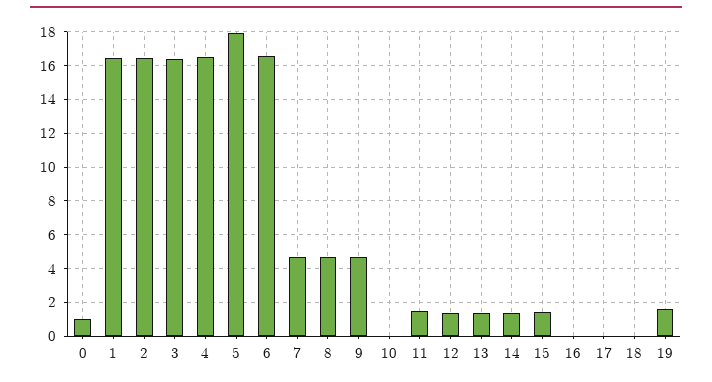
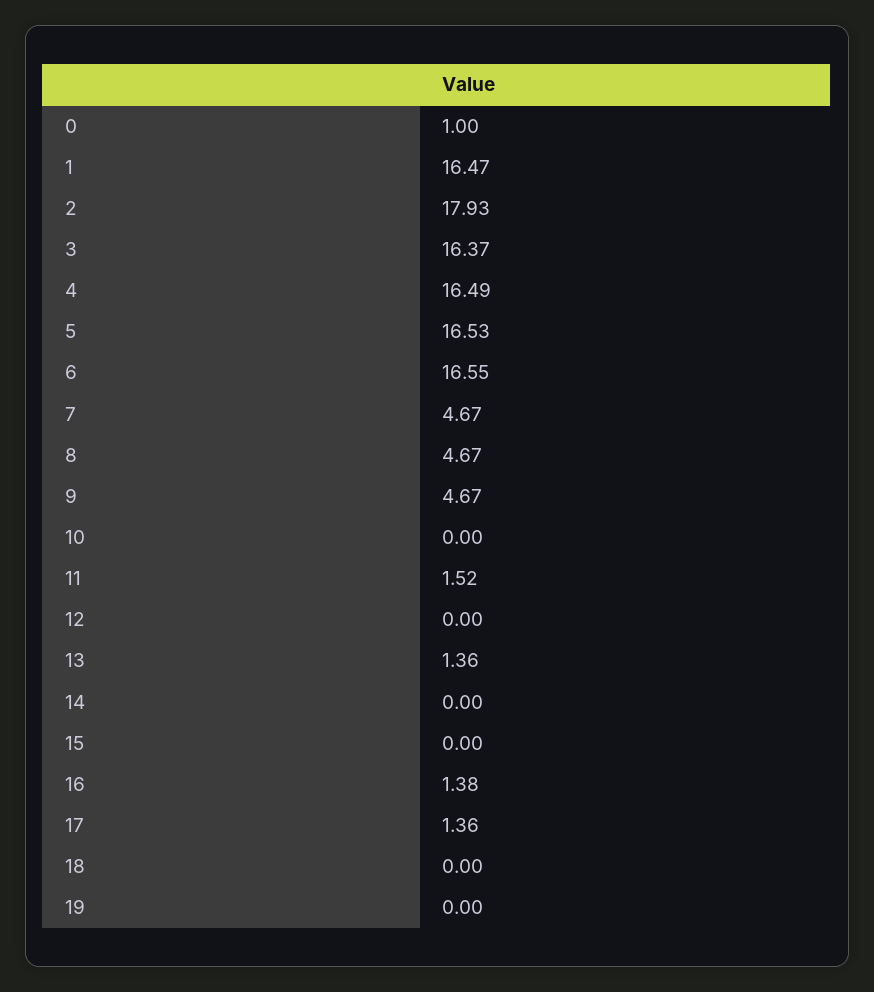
  {
    "0": 1,
    "1": 16.47,
-   "2": 16.5,
+   "2": 17.93,
    "3": 16.37,
    "4": 16.49,
-   "5": 18,
+   "5": 16.53,
    "6": 16.55,
    "7": 4.67,
    "8": 4.67,
    "9": 4.67,
    "10": 0,
    "11": 1.52,
-   "12": 1.5,
+   "12": 0,
    "13": 1.36,
-   "14": 1.5,
+   "14": 0,
-   "15": 1.5,
+   "15": 0,
-   "16": 0,
+   "16": 1.38,
-   "17": 0,
+   "17": 1.36,
    "18": 0,
-   "19": 1.5
+   "19": 0
  }

